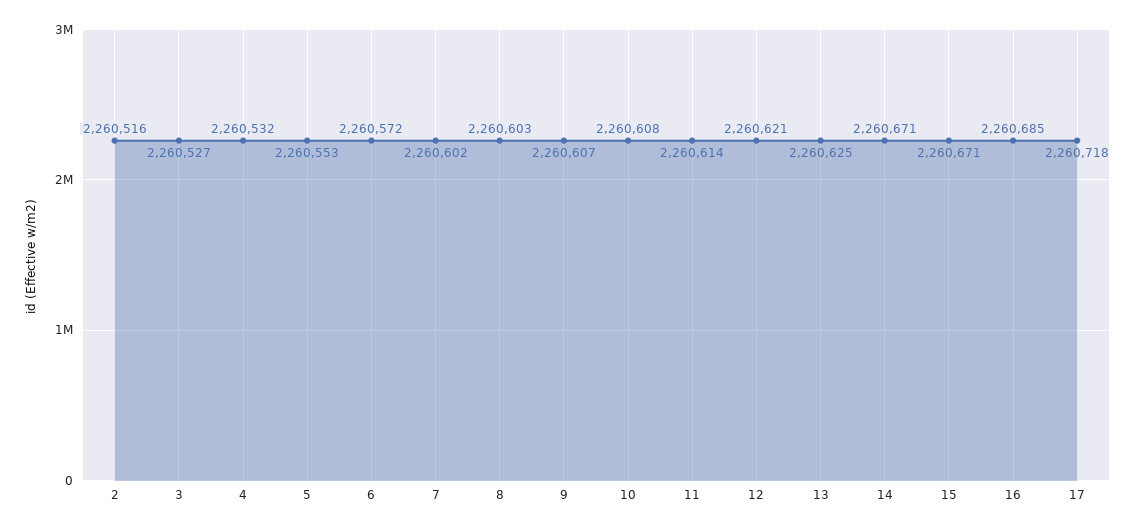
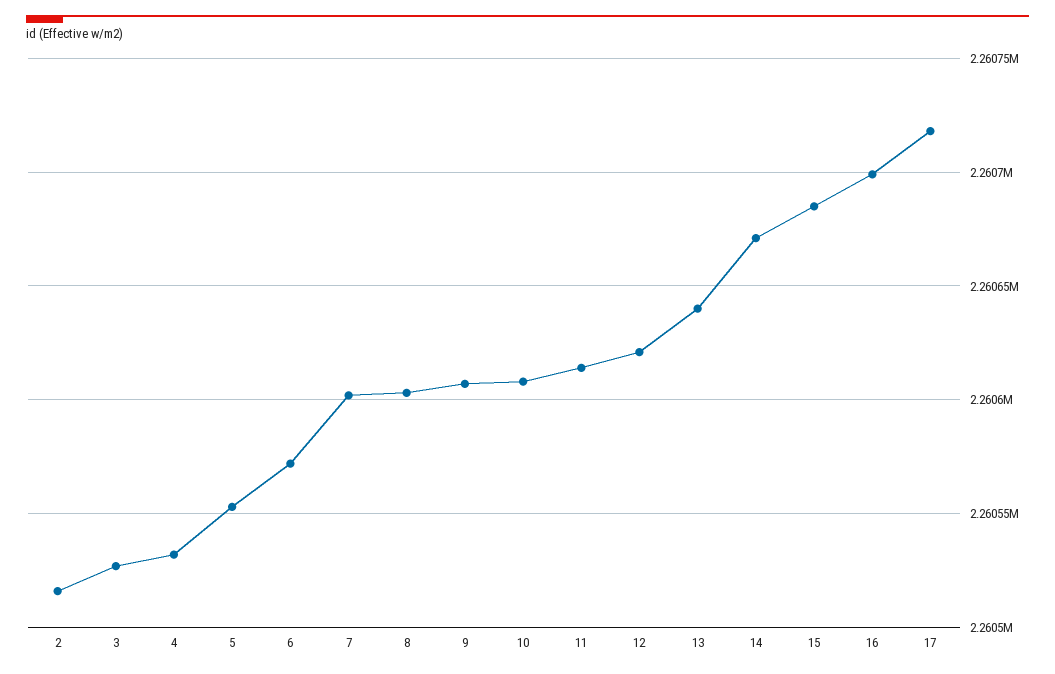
  {
    "2": 2260516,
    "3": 2260527,
    "4": 2260532,
    "5": 2260553,
    "6": 2260572,
    "7": 2260602,
    "8": 2260603,
    "9": 2260607,
    "10": 2260608,
    "11": 2260614,
    "12": 2260621,
-   "13": 2260625,
+   "13": 2260640,
    "14": 2260671,
-   "15": 2260671,
+   "15": 2260685,
-   "16": 2260685,
+   "16": 2260700,
    "17": 2260718
  }

